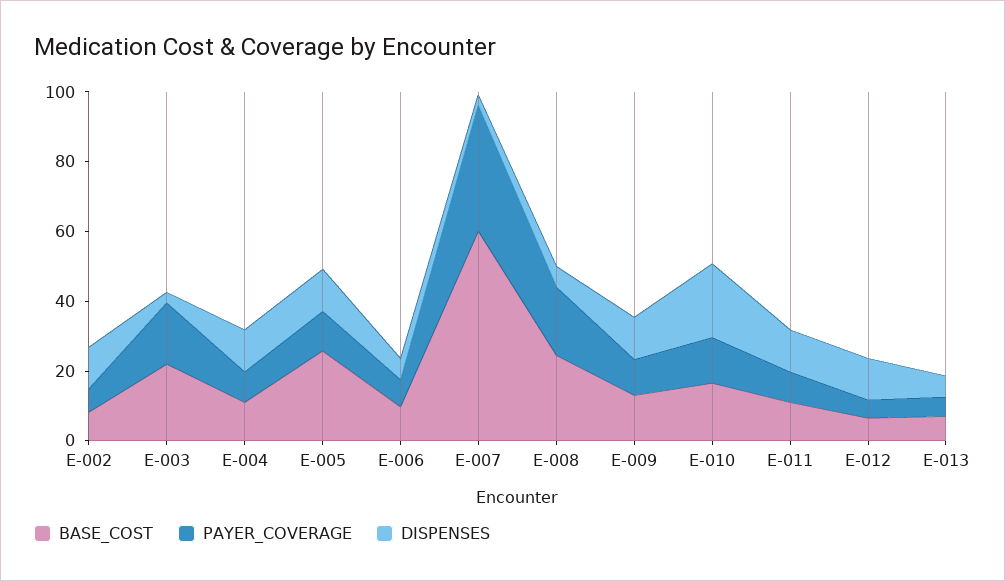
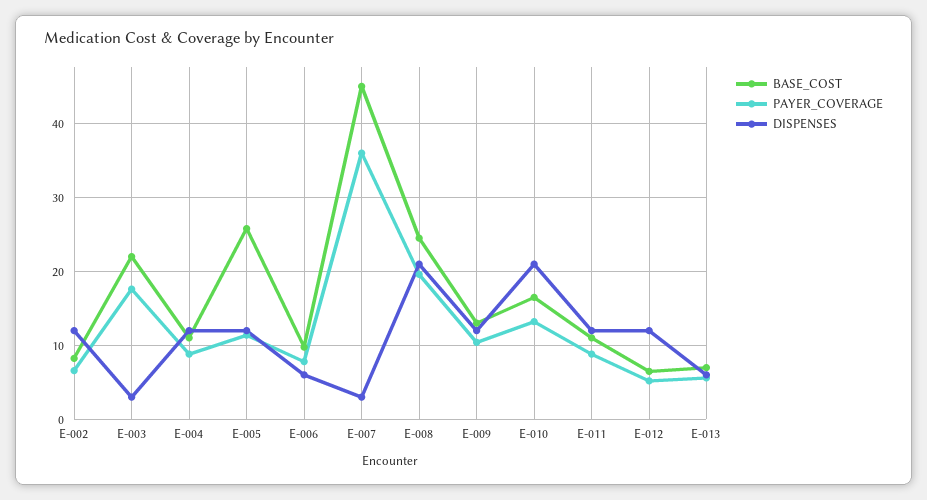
  {
    "BASE_COST": {
      "E-002": 8,
      "E-003": 22,
      "E-004": 11,
      "E-005": 26,
      "E-006": 10,
-     "E-007": 60,
+     "E-007": 45,
      "E-008": 25,
      "E-009": 13,
      "E-010": 17,
      "E-011": 11,
      "E-012": 7,
      "E-013": 7
    },
    "PAYER_COVERAGE": {
      "E-002": 7,
      "E-003": 18,
      "E-004": 9,
      "E-005": 11,
      "E-006": 8,
      "E-007": 36,
      "E-008": 20,
      "E-009": 10,
      "E-010": 13,
      "E-011": 9,
      "E-012": 5,
      "E-013": 6
    },
    "DISPENSES": {
      "E-002": 12,
      "E-003": 3,
      "E-004": 12,
      "E-005": 12,
      "E-006": 6,
      "E-007": 3,
-     "E-008": 5,
+     "E-008": 21,
      "E-009": 12,
      "E-010": 21,
      "E-011": 12,
      "E-012": 12,
      "E-013": 6
    }
  }

